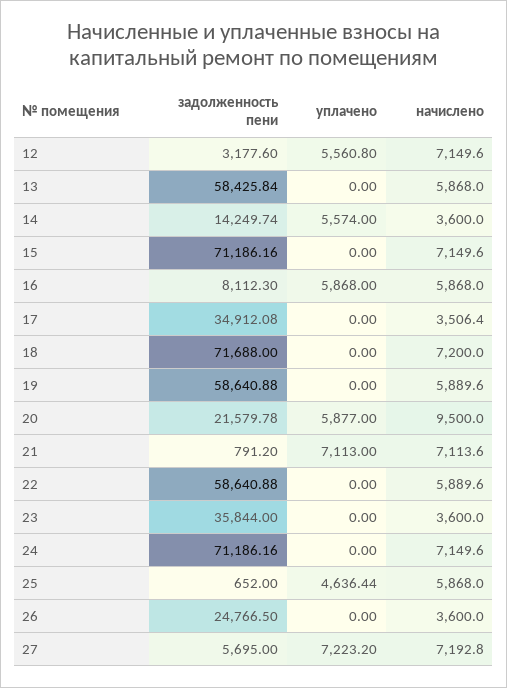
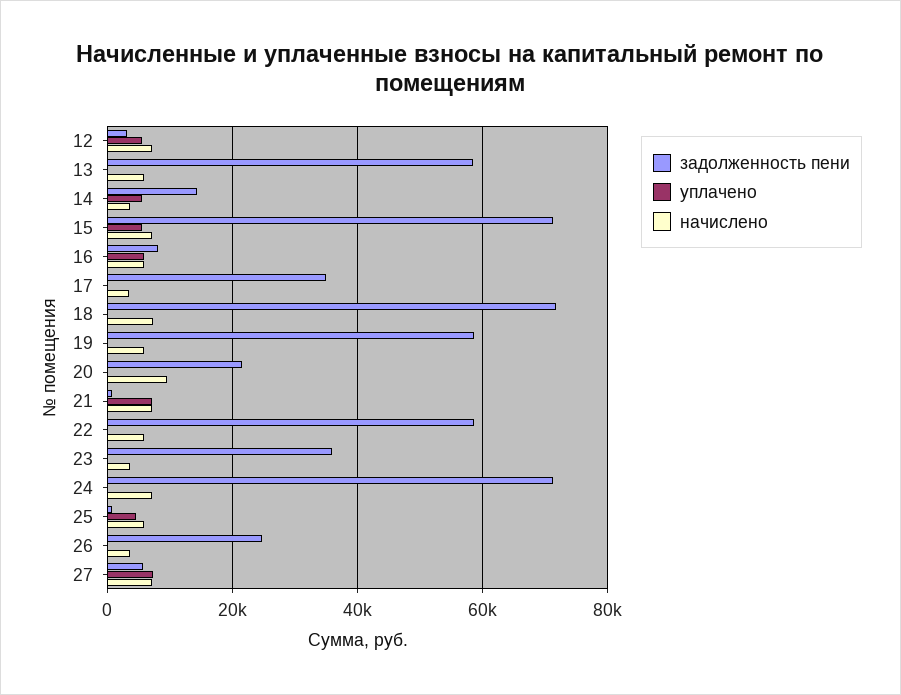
  {
    "задолженность пени": {
      "12": 3177.6,
      "13": 58425.84,
      "14": 14249.74,
      "15": 71186.16,
      "16": 8112.3,
      "17": 34912.08,
      "18": 71688,
      "19": 58640.88,
      "20": 21579.78,
      "21": 791.2,
      "22": 58640.88,
      "23": 35844,
      "24": 71186.16,
      "25": 652,
      "26": 24766.5,
      "27": 5695
    },
    "уплачено": {
      "12": 5560.8,
      "13": 0,
      "14": 5574,
-     "15": 0,
+     "15": 6000,
      "16": 5868,
      "17": 0,
      "18": 0,
      "19": 0,
-     "20": 5877,
+     "20": 0,
      "21": 7113,
      "22": 0,
      "23": 0,
      "24": 0,
      "25": 4636.44,
      "26": 0,
      "27": 7223.2
    },
    "начислено": {
      "12": 7149.6,
      "13": 5868,
      "14": 3600,
      "15": 7149.6,
      "16": 5868,
      "17": 3506.4,
      "18": 7200,
      "19": 5889.6,
      "20": 9500,
      "21": 7113.6,
      "22": 5889.6,
      "23": 3600,
      "24": 7149.6,
      "25": 5868,
      "26": 3600,
      "27": 7192.8
    }
  }

